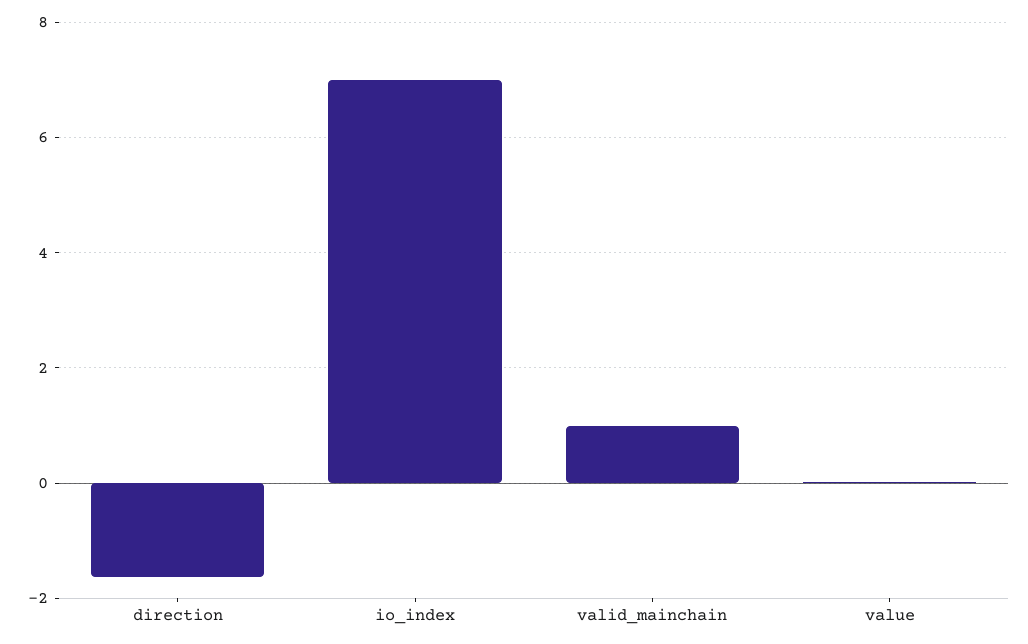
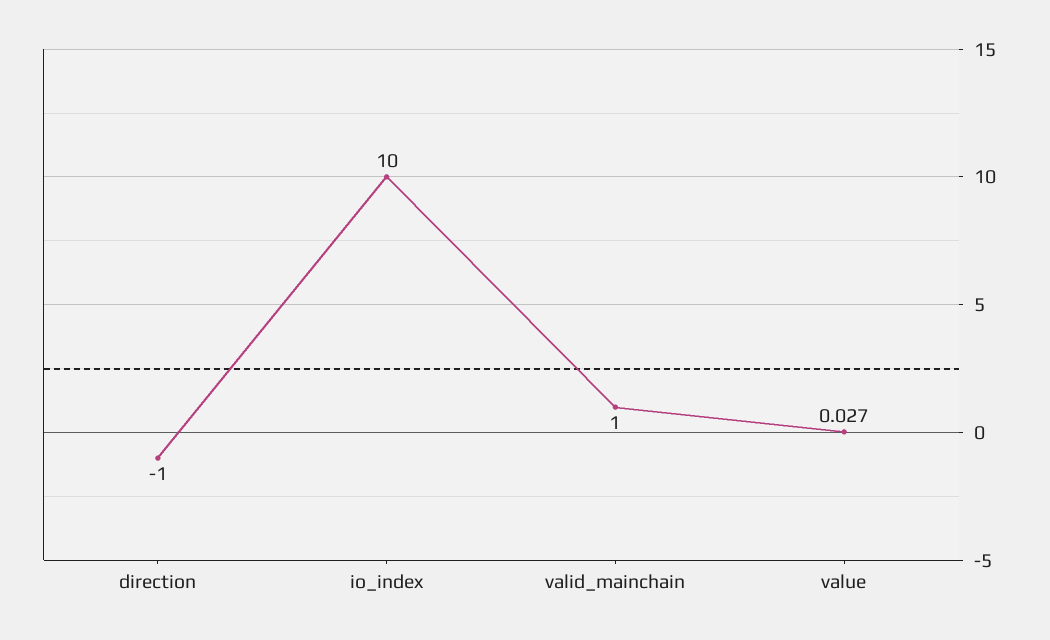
  {
-   "direction": -1.6,
+   "direction": -1,
-   "io_index": 7,
+   "io_index": 10,
    "valid_mainchain": 1,
    "value": 0.027
  }

